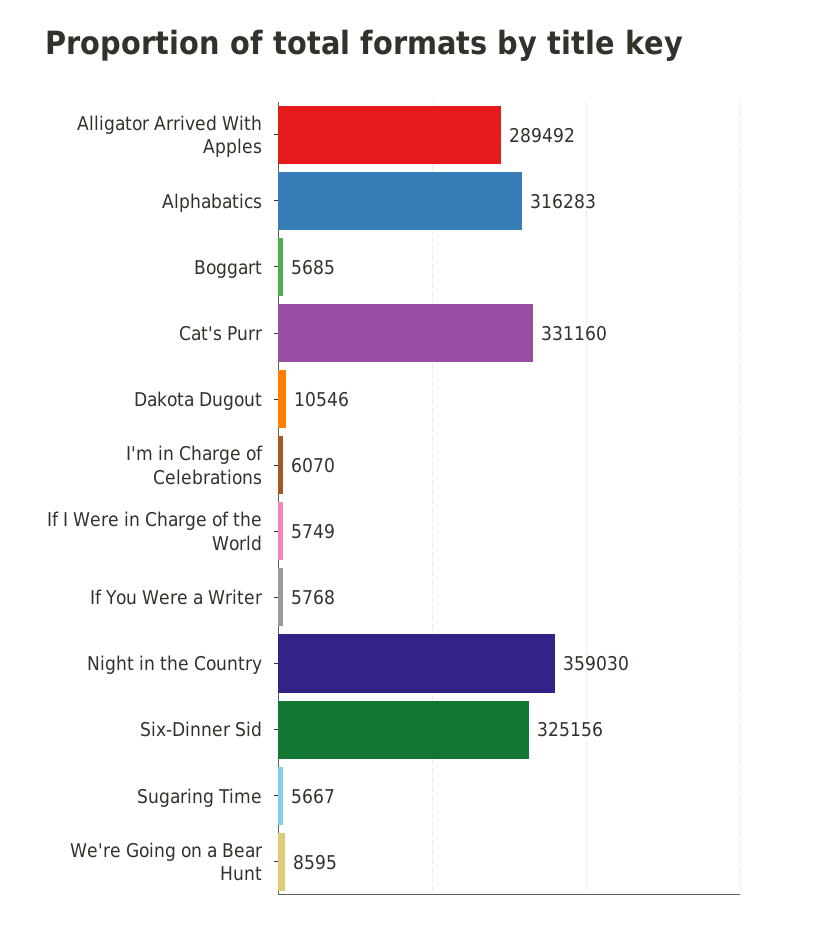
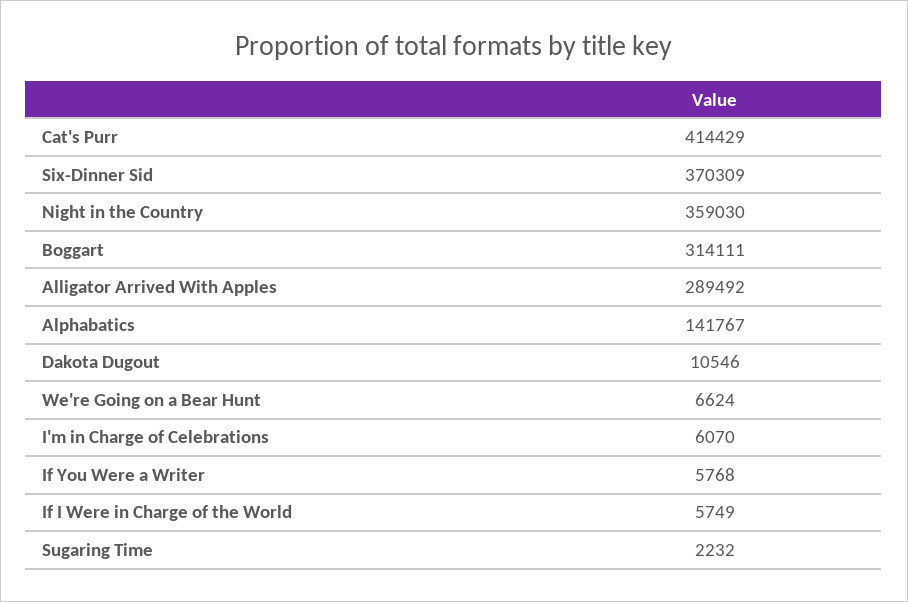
  {
    "Alligator Arrived With Apples": 289492,
-   "Alphabatics": 316283,
+   "Alphabatics": 141767,
-   "Boggart": 5685,
+   "Boggart": 314111,
-   "Cat's Purr": 331160,
+   "Cat's Purr": 414429,
    "Dakota Dugout": 10546,
    "I'm in Charge of Celebrations": 6070,
    "If I Were in Charge of the World": 5749,
    "If You Were a Writer": 5768,
    "Night in the Country": 359030,
-   "Six-Dinner Sid": 325156,
+   "Six-Dinner Sid": 370309,
-   "Sugaring Time": 5667,
+   "Sugaring Time": 2232,
-   "We're Going on a Bear Hunt": 8595
+   "We're Going on a Bear Hunt": 6624
  }

